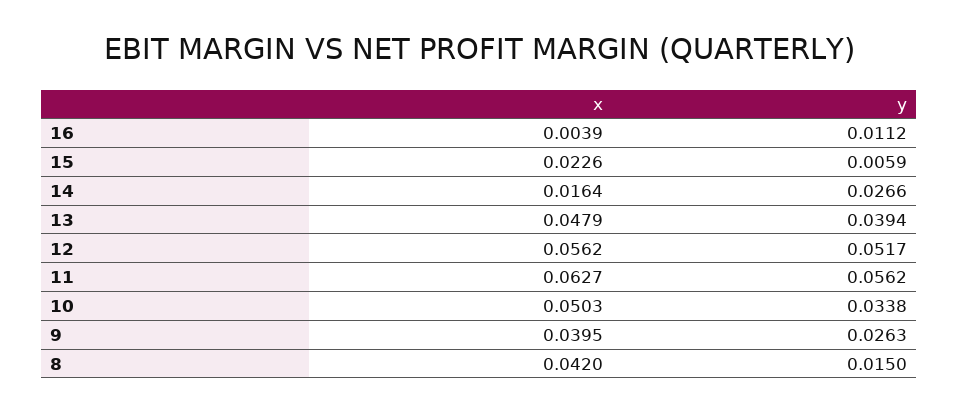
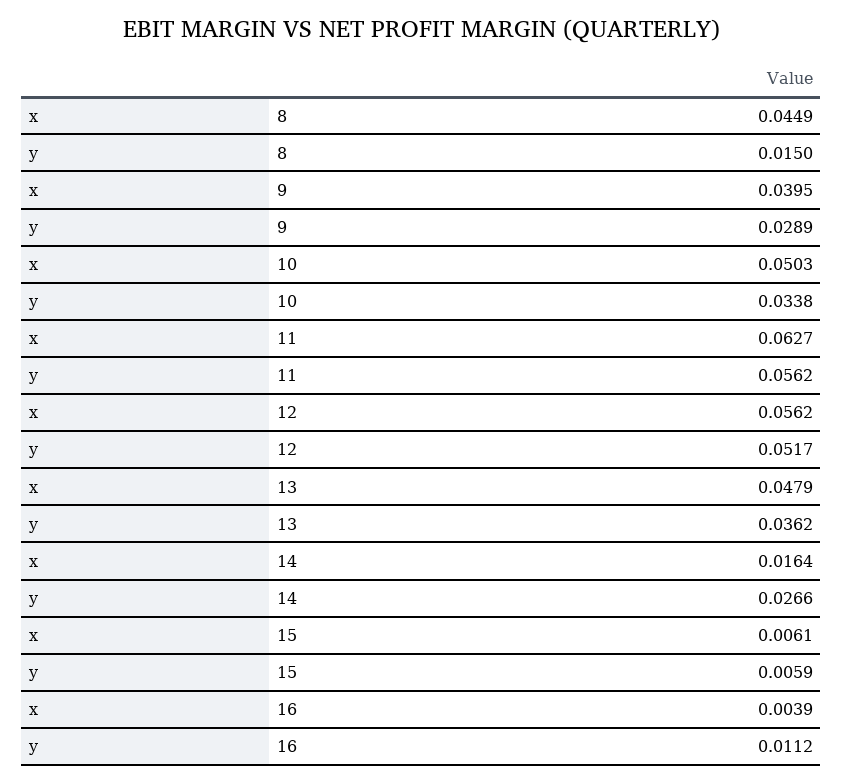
  {
    "x": {
      "16": 0.0039,
-     "15": 0.0226,
+     "15": 0.0061,
      "14": 0.0164,
      "13": 0.0479,
      "12": 0.0562,
      "11": 0.0627,
      "10": 0.0503,
      "9": 0.0395,
-     "8": 0.042
+     "8": 0.0449
    },
    "y": {
      "16": 0.0112,
      "15": 0.0059,
      "14": 0.0266,
-     "13": 0.0394,
+     "13": 0.0362,
      "12": 0.0517,
      "11": 0.0562,
      "10": 0.0338,
-     "9": 0.0263,
+     "9": 0.0289,
      "8": 0.015
    }
  }

